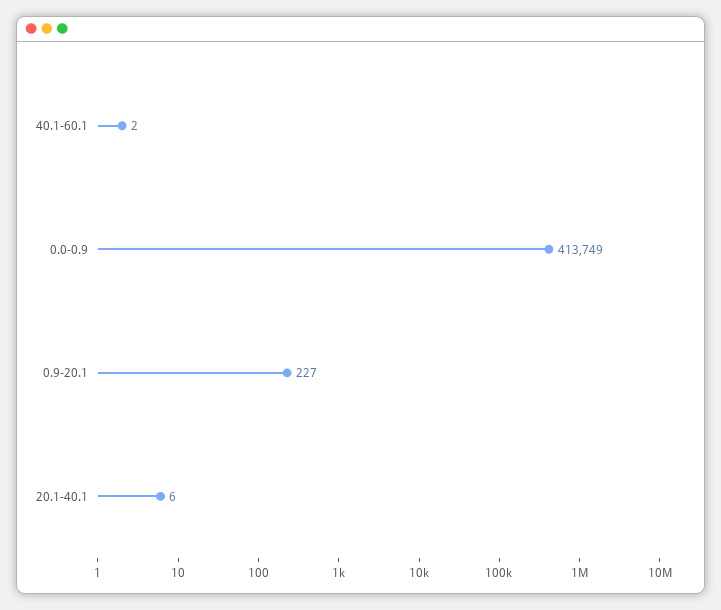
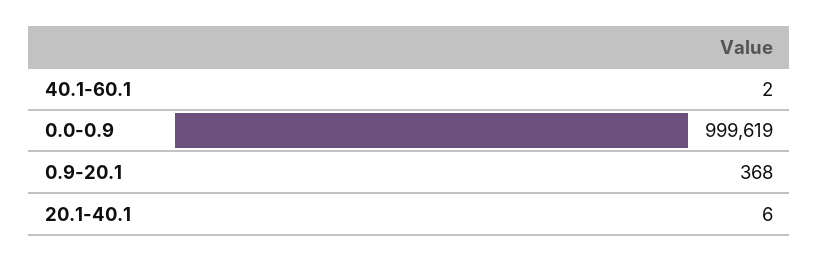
  {
    "40.1-60.1": 2,
-   "0.0-0.9": 413749,
+   "0.0-0.9": 999619,
-   "0.9-20.1": 227,
+   "0.9-20.1": 368,
    "20.1-40.1": 6
  }

